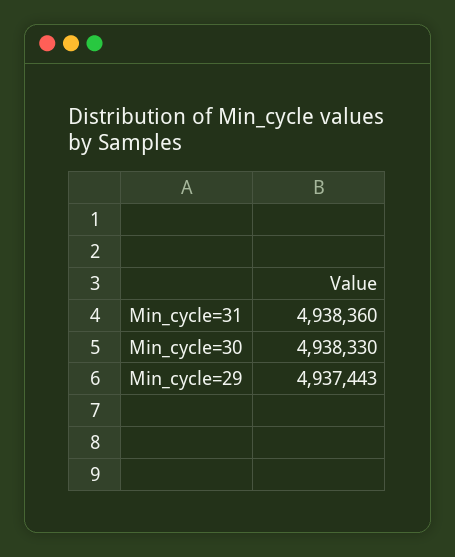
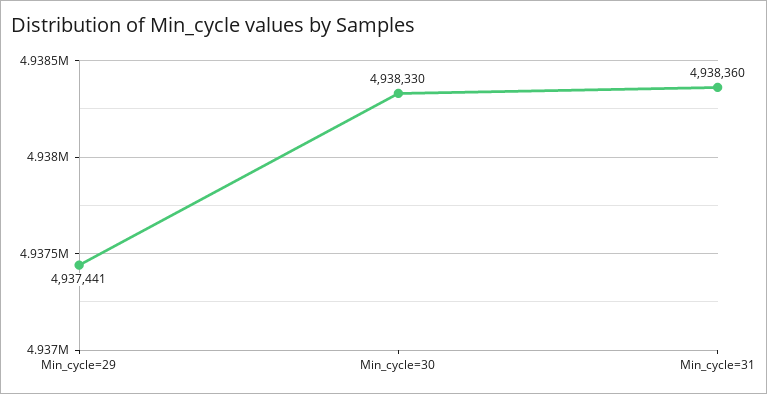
  {
    "Min_cycle=31": 4938360,
    "Min_cycle=30": 4938330,
-   "Min_cycle=29": 4937443
+   "Min_cycle=29": 4937441
  }

